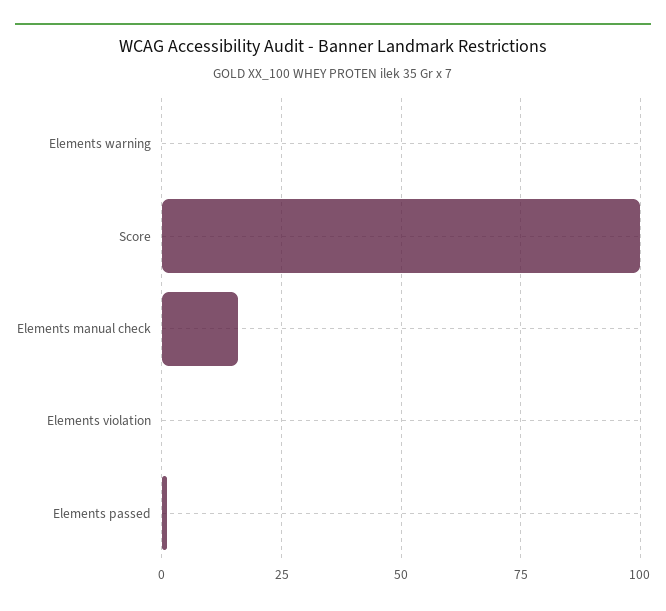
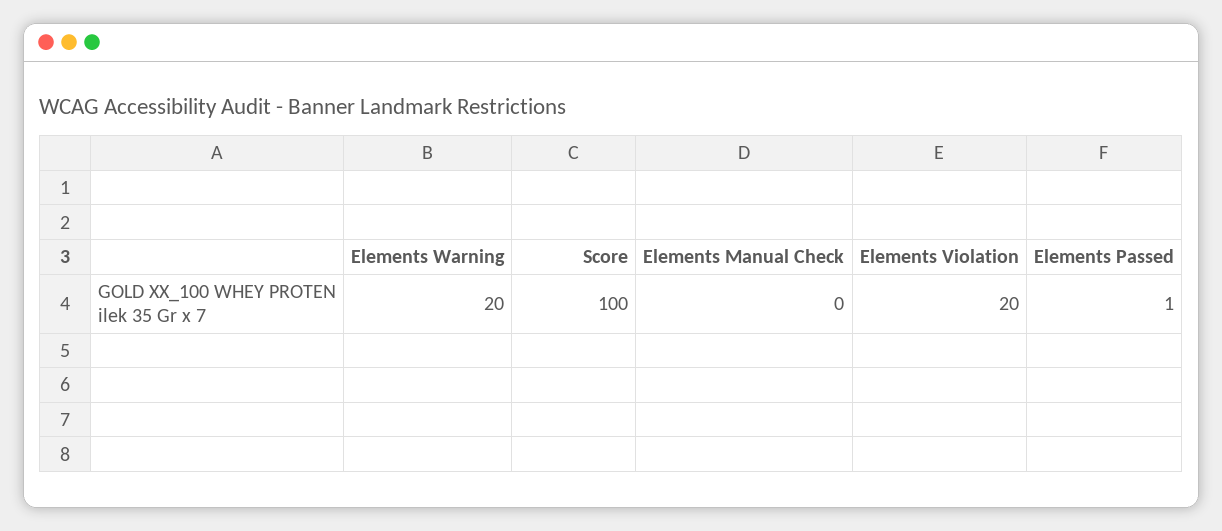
  {
-   "Elements warning": 0,
+   "Elements warning": 20,
    "Score": 100,
-   "Elements manual check": 15,
+   "Elements manual check": 0,
-   "Elements violation": 0,
+   "Elements violation": 20,
    "Elements passed": 1
  }

